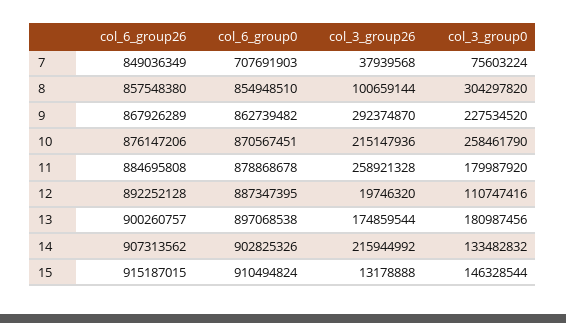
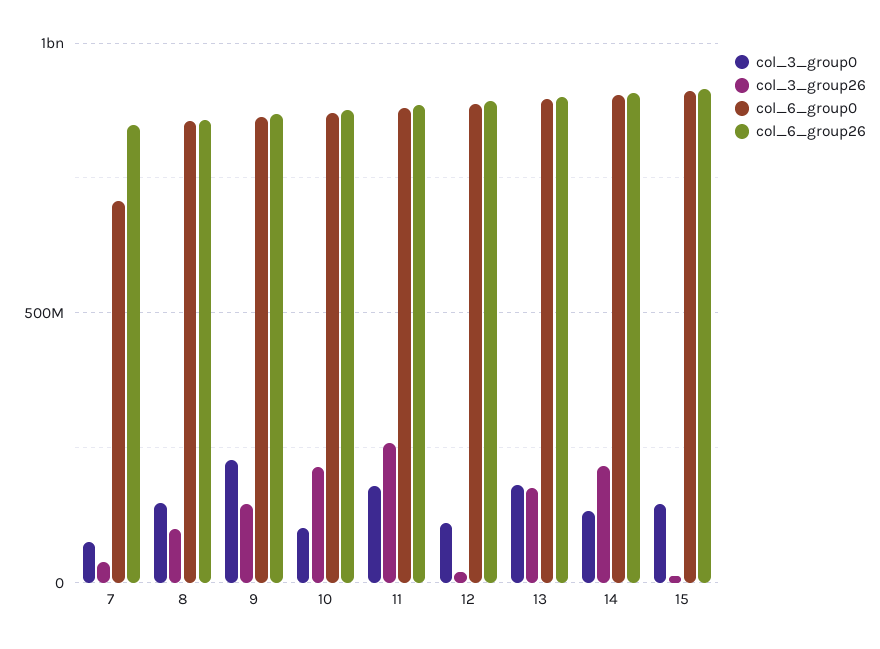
  {
    "col_6_group26": {
      "7": 849036349,
      "8": 857548380,
      "9": 867926289,
      "10": 876147206,
      "11": 884695808,
      "12": 892252128,
      "13": 900260757,
      "14": 907313562,
      "15": 915187015
    },
    "col_6_group0": {
      "7": 707691903,
      "8": 854948510,
      "9": 862739482,
      "10": 870567451,
      "11": 878868678,
      "12": 887347395,
      "13": 897068538,
      "14": 902825326,
      "15": 910494824
    },
    "col_3_group26": {
      "7": 37939568,
      "8": 100659144,
-     "9": 292374870,
+     "9": 150000000,
      "10": 215147936,
      "11": 258921328,
      "12": 19746320,
      "13": 174859544,
      "14": 215944992,
      "15": 13178888
    },
    "col_3_group0": {
      "7": 75603224,
-     "8": 304297820,
+     "8": 150000000,
      "9": 227534520,
-     "10": 258461790,
+     "10": 100000000,
      "11": 179987920,
      "12": 110747416,
      "13": 180987456,
      "14": 133482832,
      "15": 146328544
    }
  }

